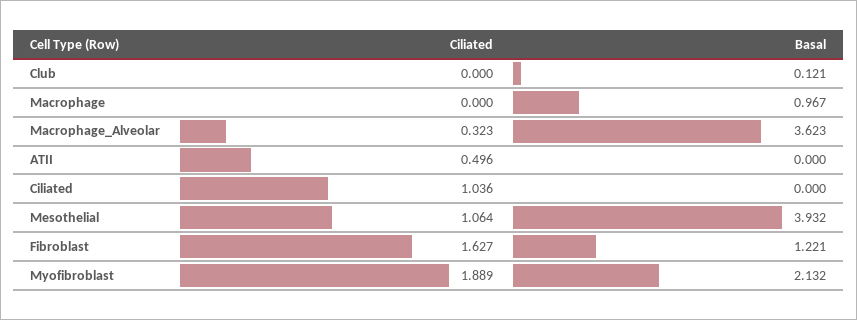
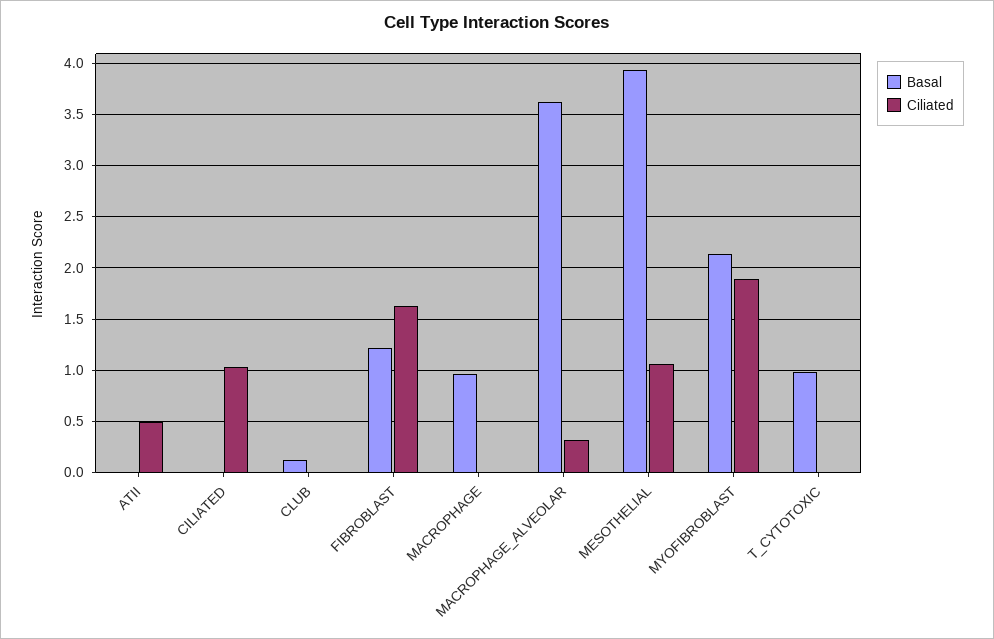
  {
    "Ciliated": {
      "Club": 0,
      "Macrophage": 0,
      "Macrophage_Alveolar": 0.323,
      "ATII": 0.496,
      "Ciliated": 1.036,
      "Mesothelial": 1.064,
      "Fibroblast": 1.627,
-     "Myofibroblast": 1.889
+     "Myofibroblast": 1.889,
+     "T_CYTOTOXIC": 0
    },
    "Basal": {
      "Club": 0.121,
      "Macrophage": 0.967,
      "Macrophage_Alveolar": 3.623,
      "ATII": 0,
      "Ciliated": 0,
      "Mesothelial": 3.932,
      "Fibroblast": 1.221,
-     "Myofibroblast": 2.132
+     "Myofibroblast": 2.132,
+     "T_CYTOTOXIC": 1
    }
  }

